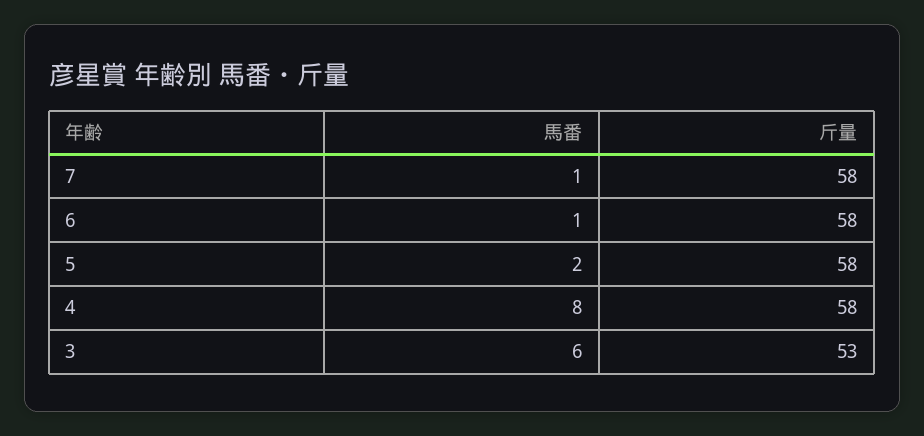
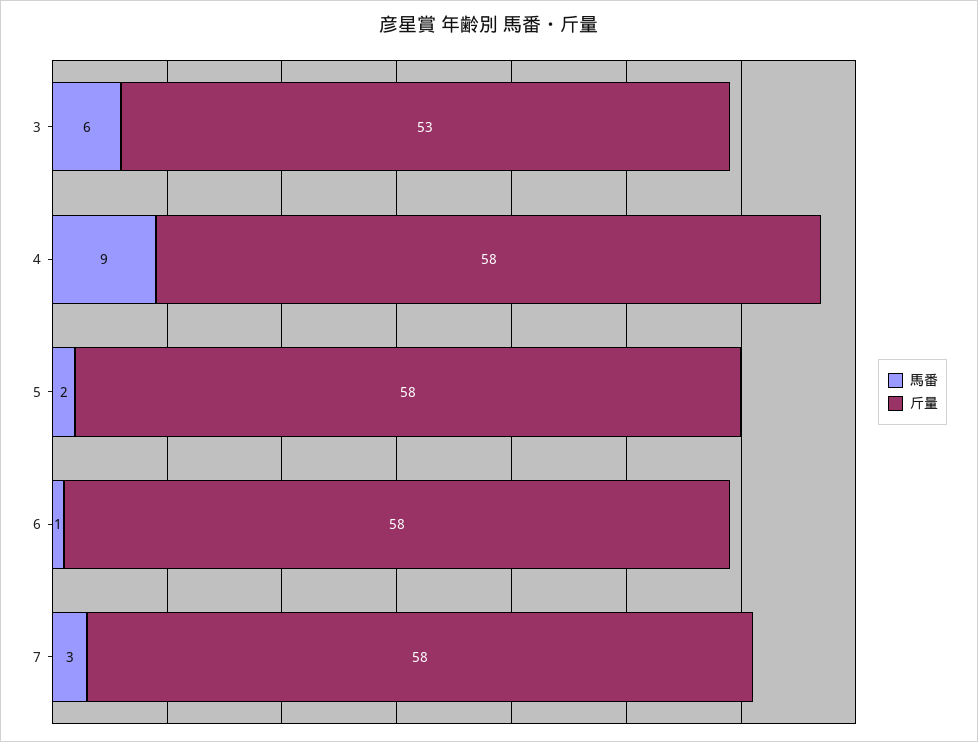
  {
    "馬番": {
-     "7": 1,
+     "7": 3,
      "6": 1,
      "5": 2,
-     "4": 8,
+     "4": 9,
      "3": 6
    },
    "斤量": {
      "7": 58,
      "6": 58,
      "5": 58,
      "4": 58,
      "3": 53
    }
  }

